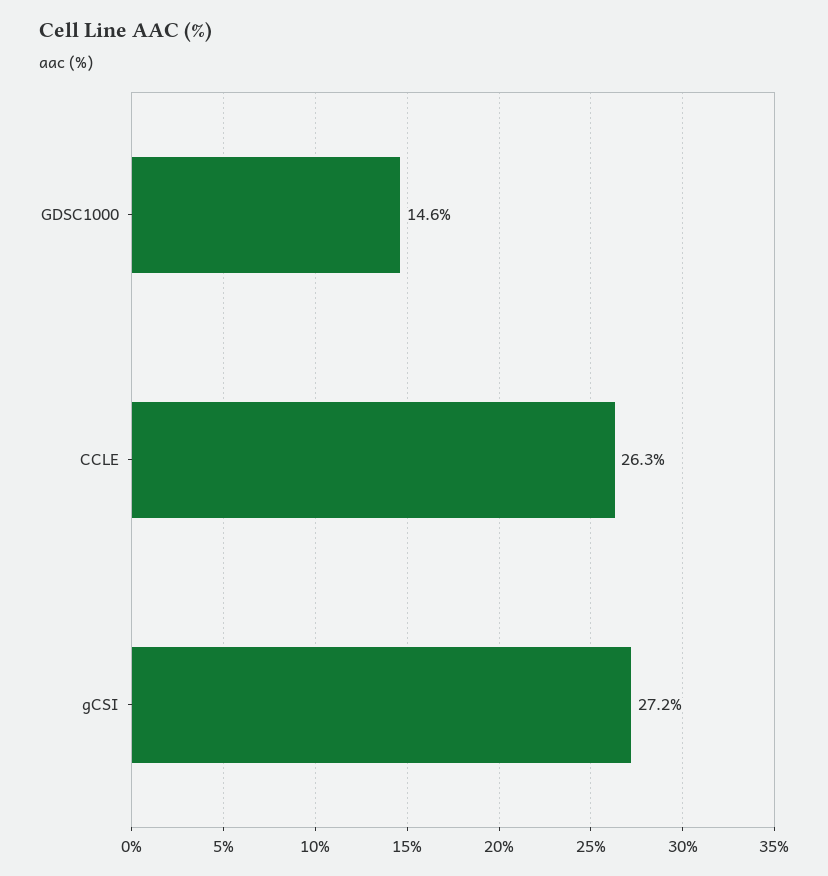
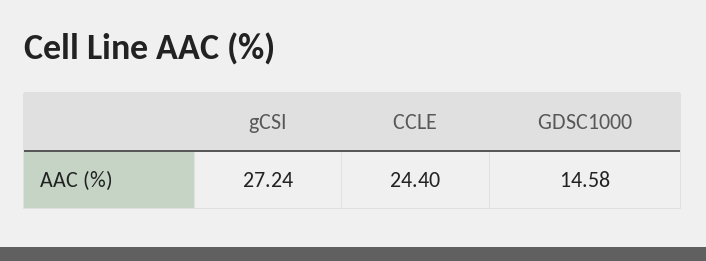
  {
    "GDSC1000": 14.58,
-   "CCLE": 26.3,
+   "CCLE": 24.4,
    "gCSI": 27.24
  }

